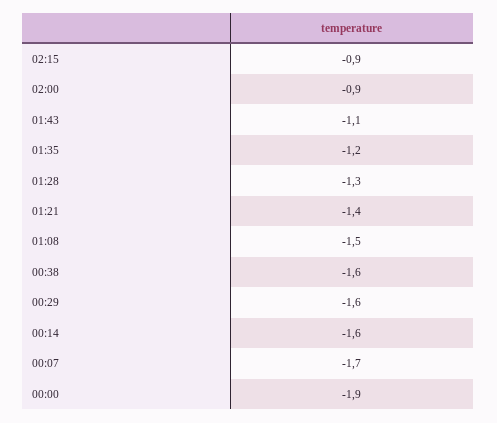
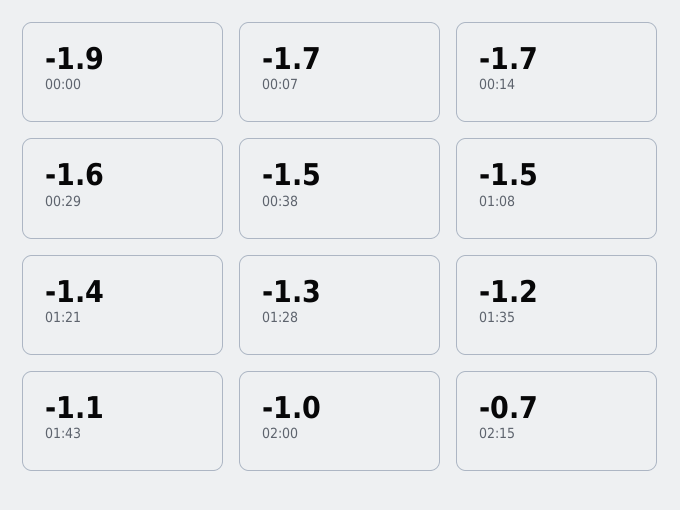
  {
-   "02:15": -0.9,
+   "02:15": -0.7,
-   "02:00": -0.9,
+   "02:00": -1,
    "01:43": -1.1,
    "01:35": -1.2,
    "01:28": -1.3,
    "01:21": -1.4,
    "01:08": -1.5,
-   "00:38": -1.6,
+   "00:38": -1.5,
    "00:29": -1.6,
-   "00:14": -1.6,
+   "00:14": -1.7,
    "00:07": -1.7,
    "00:00": -1.9
  }

